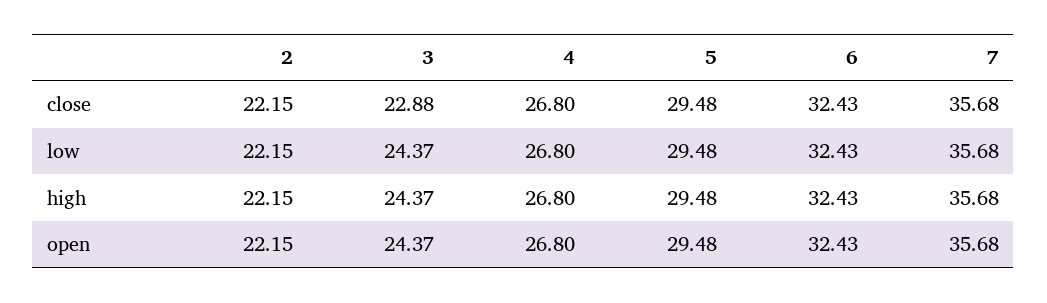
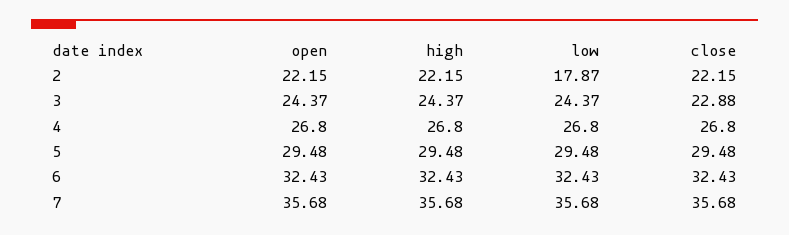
  {
    "2": {
      "close": 22.15,
-     "low": 22.15,
+     "low": 17.87,
      "high": 22.15,
      "open": 22.15
    },
    "3": {
      "close": 22.88,
      "low": 24.37,
      "high": 24.37,
      "open": 24.37
    },
    "4": {
      "close": 26.8,
      "low": 26.8,
      "high": 26.8,
      "open": 26.8
    },
    "5": {
      "close": 29.48,
      "low": 29.48,
      "high": 29.48,
      "open": 29.48
    },
    "6": {
      "close": 32.43,
      "low": 32.43,
      "high": 32.43,
      "open": 32.43
    },
    "7": {
      "close": 35.68,
      "low": 35.68,
      "high": 35.68,
      "open": 35.68
    }
  }

